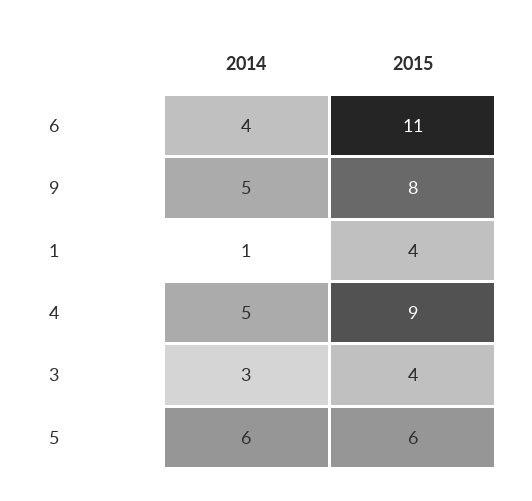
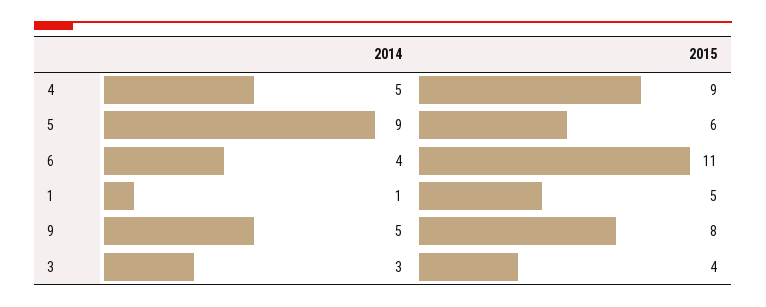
  {
    "2014": {
      "6": 4,
      "9": 5,
      "1": 1,
      "4": 5,
      "3": 3,
-     "5": 6
+     "5": 9
    },
    "2015": {
      "6": 11,
      "9": 8,
-     "1": 4,
+     "1": 5,
      "4": 9,
      "3": 4,
      "5": 6
    }
  }

